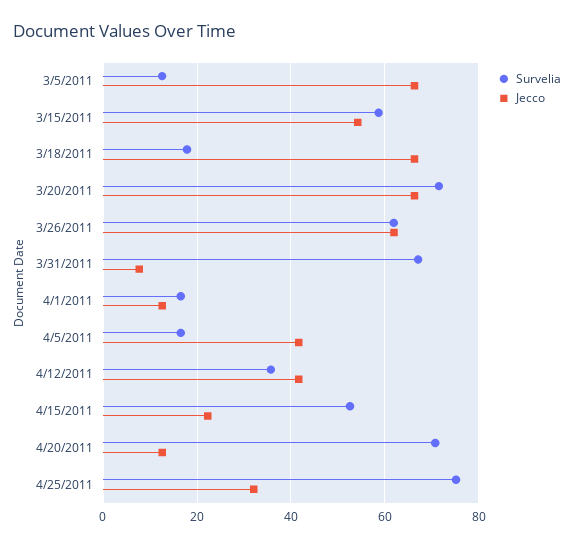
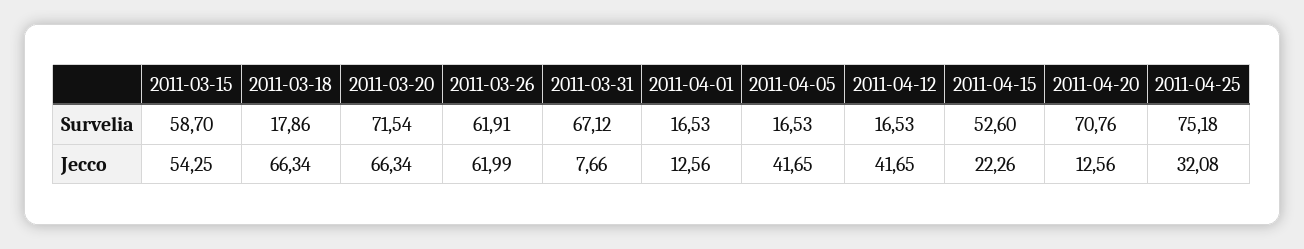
  {
    "Survelia": {
-     "3/5/2011": 12,
      "3/15/2011": 58.7,
      "3/18/2011": 17.86,
      "3/20/2011": 71.54,
      "3/26/2011": 61.91,
      "3/31/2011": 67.12,
      "4/1/2011": 16.53,
      "4/5/2011": 16.53,
-     "4/12/2011": 36,
+     "4/12/2011": 16.53,
      "4/15/2011": 52.6,
      "4/20/2011": 70.76,
      "4/25/2011": 75.18
    },
    "Jecco": {
-     "3/5/2011": 66,
      "3/15/2011": 54.25,
      "3/18/2011": 66.34,
      "3/20/2011": 66.34,
      "3/26/2011": 61.99,
      "3/31/2011": 7.66,
      "4/1/2011": 12.56,
      "4/5/2011": 41.65,
      "4/12/2011": 41.65,
      "4/15/2011": 22.26,
      "4/20/2011": 12.56,
      "4/25/2011": 32.08
    }
  }

